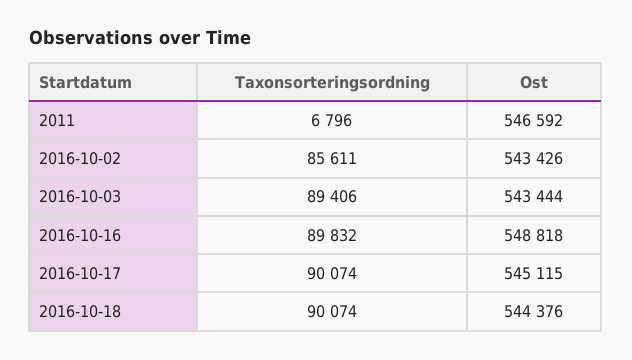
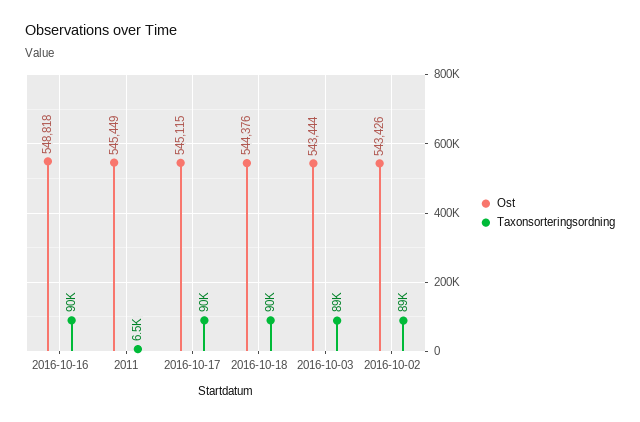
  {
    "Taxonsorteringsordning": {
-     "2011": 6796,
+     "2011": 6500,
-     "2016-10-02": 85611,
+     "2016-10-02": 89000,
      "2016-10-03": 89406,
      "2016-10-16": 89832,
      "2016-10-17": 90074,
      "2016-10-18": 90074
    },
    "Ost": {
-     "2011": 546592,
+     "2011": 545449,
      "2016-10-02": 543426,
      "2016-10-03": 543444,
      "2016-10-16": 548818,
      "2016-10-17": 545115,
      "2016-10-18": 544376
    }
  }

